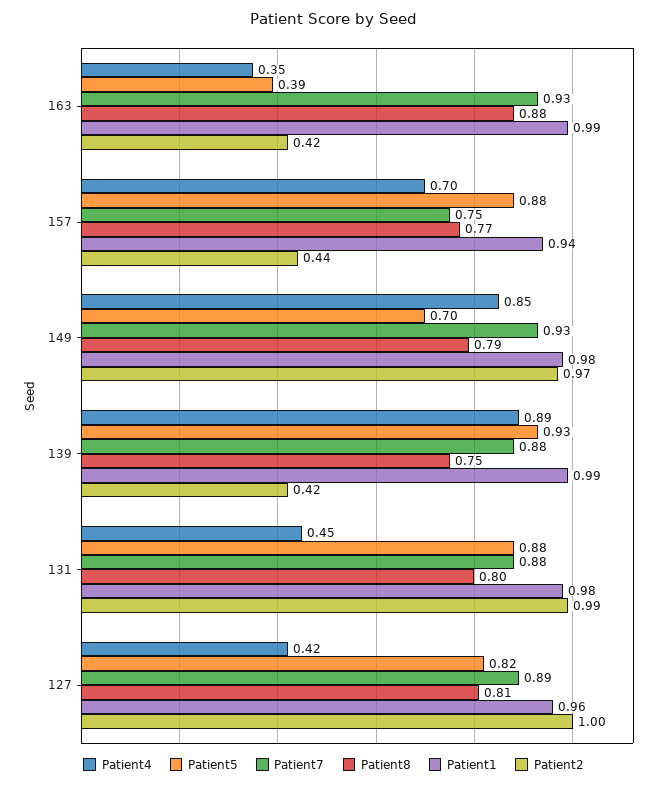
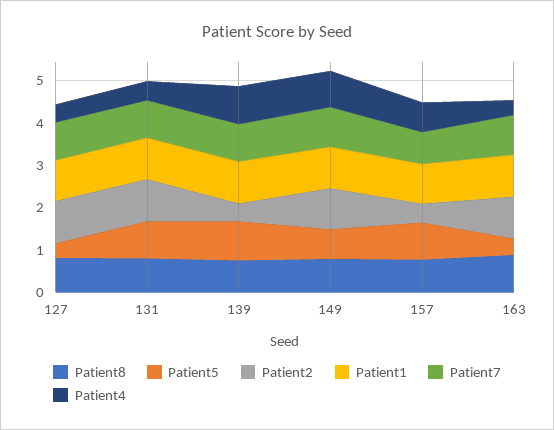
  {
    "Patient4": {
      "163": 0.35,
      "157": 0.7,
      "149": 0.85,
      "139": 0.89,
      "131": 0.45,
      "127": 0.42
    },
    "Patient5": {
      "163": 0.39,
      "157": 0.88,
      "149": 0.7,
      "139": 0.93,
      "131": 0.88,
-     "127": 0.82
+     "127": 0.4
    },
    "Patient7": {
      "163": 0.93,
      "157": 0.75,
      "149": 0.93,
      "139": 0.88,
      "131": 0.88,
      "127": 0.89
    },
    "Patient8": {
      "163": 0.88,
      "157": 0.77,
      "149": 0.79,
      "139": 0.75,
      "131": 0.8,
      "127": 0.81
    },
    "Patient1": {
      "163": 0.99,
      "157": 0.94,
      "149": 0.98,
      "139": 0.99,
      "131": 0.98,
      "127": 0.96
    },
    "Patient2": {
-     "163": 0.42,
+     "163": 1,
      "157": 0.44,
      "149": 0.97,
      "139": 0.42,
      "131": 0.99,
      "127": 1
    }
  }

